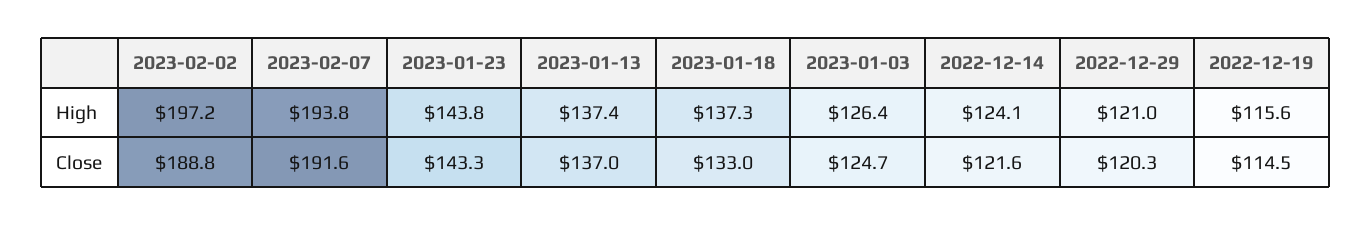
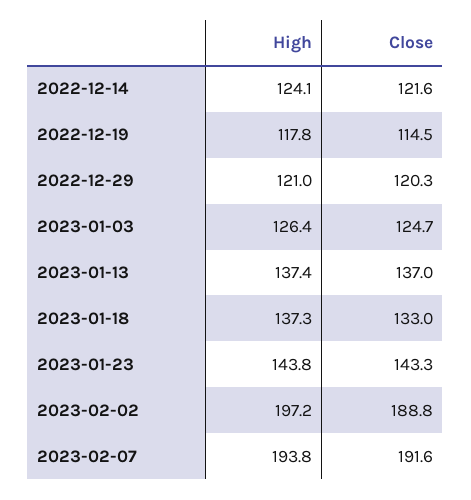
  {
    "2023-02-02": {
      "High": 197.2,
      "Close": 188.8
    },
    "2023-02-07": {
      "High": 193.8,
      "Close": 191.6
    },
    "2023-01-23": {
      "High": 143.8,
      "Close": 143.3
    },
    "2023-01-13": {
      "High": 137.4,
      "Close": 137
    },
    "2023-01-18": {
      "High": 137.3,
      "Close": 133
    },
    "2023-01-03": {
      "High": 126.4,
      "Close": 124.7
    },
    "2022-12-14": {
      "High": 124.1,
      "Close": 121.6
    },
    "2022-12-29": {
      "High": 121,
      "Close": 120.3
    },
    "2022-12-19": {
-     "High": 115.6,
+     "High": 117.8,
      "Close": 114.5
    }
  }

